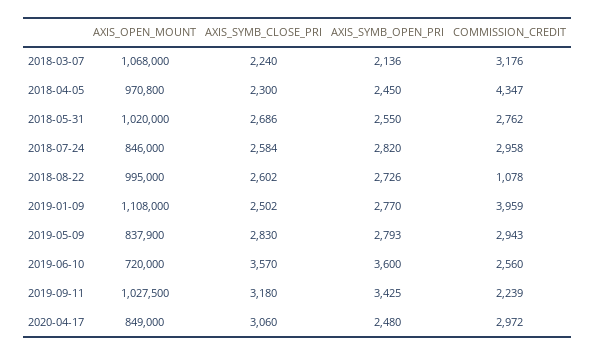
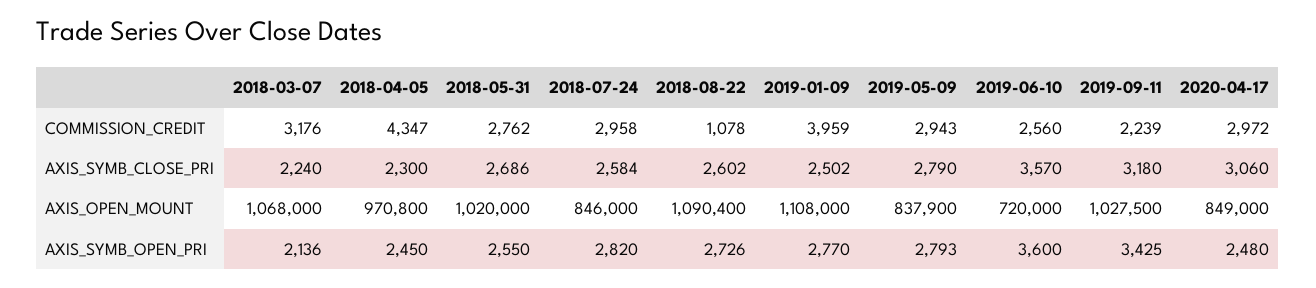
  {
    "AXIS_OPEN_MOUNT": {
      "2018-03-07": 1068000,
      "2018-04-05": 970800,
      "2018-05-31": 1020000,
      "2018-07-24": 846000,
-     "2018-08-22": 995000,
+     "2018-08-22": 1090400,
      "2019-01-09": 1108000,
      "2019-05-09": 837900,
      "2019-06-10": 720000,
      "2019-09-11": 1027500,
      "2020-04-17": 849000
    },
    "AXIS_SYMB_CLOSE_PRI": {
      "2018-03-07": 2240,
      "2018-04-05": 2300,
      "2018-05-31": 2686,
      "2018-07-24": 2584,
      "2018-08-22": 2602,
      "2019-01-09": 2502,
-     "2019-05-09": 2830,
+     "2019-05-09": 2790,
      "2019-06-10": 3570,
      "2019-09-11": 3180,
      "2020-04-17": 3060
    },
    "AXIS_SYMB_OPEN_PRI": {
      "2018-03-07": 2136,
      "2018-04-05": 2450,
      "2018-05-31": 2550,
      "2018-07-24": 2820,
      "2018-08-22": 2726,
      "2019-01-09": 2770,
      "2019-05-09": 2793,
      "2019-06-10": 3600,
      "2019-09-11": 3425,
      "2020-04-17": 2480
    },
    "COMMISSION_CREDIT": {
      "2018-03-07": 3176,
      "2018-04-05": 4347,
      "2018-05-31": 2762,
      "2018-07-24": 2958,
      "2018-08-22": 1078,
      "2019-01-09": 3959,
      "2019-05-09": 2943,
      "2019-06-10": 2560,
      "2019-09-11": 2239,
      "2020-04-17": 2972
    }
  }

